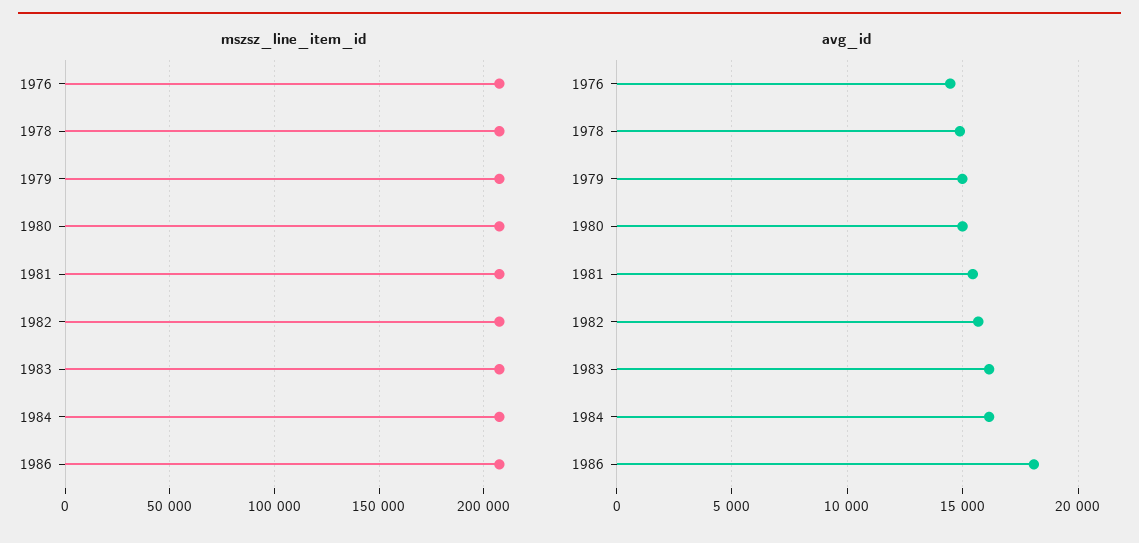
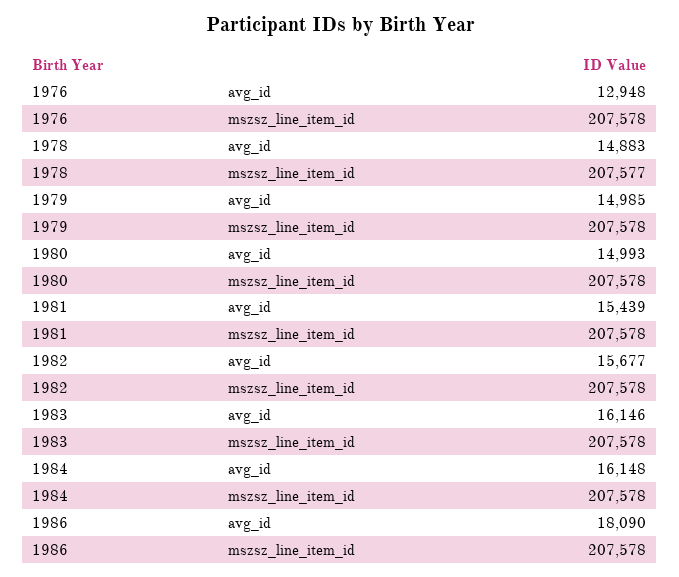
  {
    "mszsz_line_item_id": {
      "1976": 207578,
      "1978": 207577,
      "1979": 207578,
      "1980": 207578,
      "1981": 207578,
      "1982": 207578,
      "1983": 207578,
      "1984": 207578,
      "1986": 207578
    },
    "avg_id": {
-     "1976": 14500,
+     "1976": 12948,
      "1978": 14883,
      "1979": 14985,
      "1980": 14993,
      "1981": 15439,
      "1982": 15677,
      "1983": 16146,
      "1984": 16148,
      "1986": 18090
    }
  }

